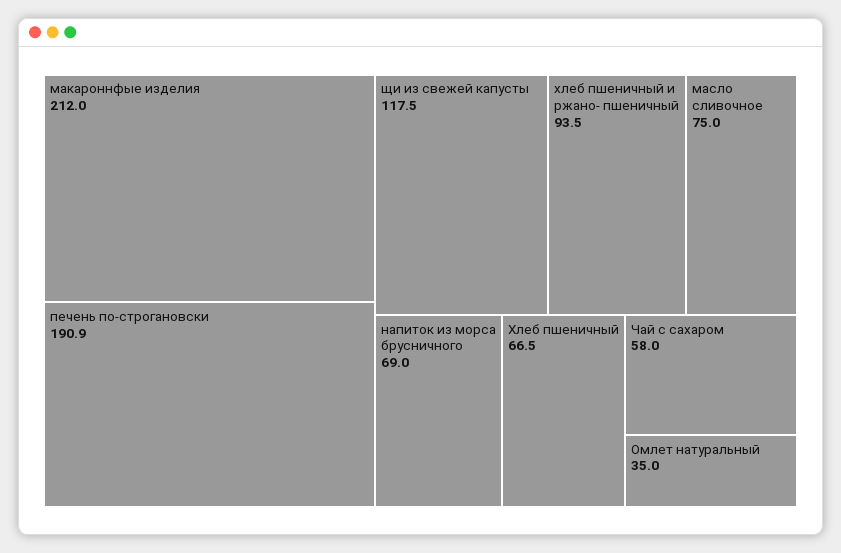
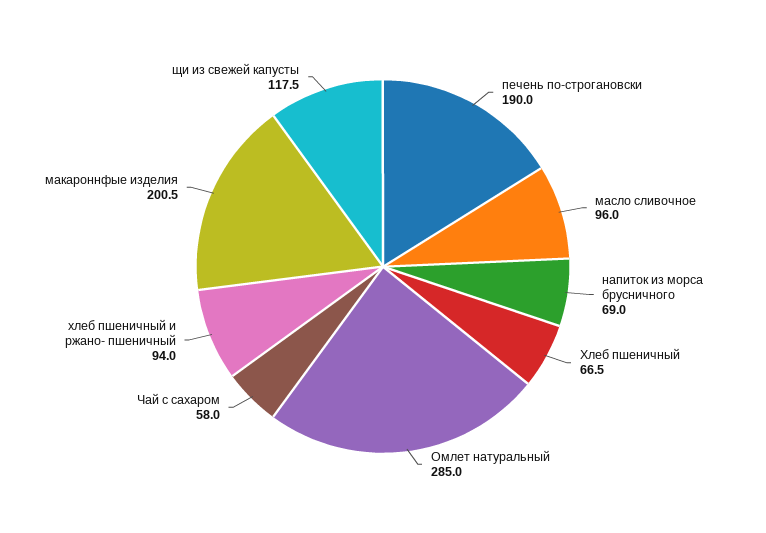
  {
-   "макароннфые изделия": 212,
+   "макароннфые изделия": 200.5,
-   "печень по-строгановски": 190.9,
+   "печень по-строгановски": 190,
    "щи из свежей капусты": 117.5,
-   "хлеб пшеничный и ржано- пшеничный": 93.5,
+   "хлеб пшеничный и ржано- пшеничный": 94,
-   "масло сливочное": 75,
+   "масло сливочное": 96,
    "напиток из морса брусничного": 69,
    "Хлеб пшеничный": 66.5,
    "Чай с сахаром": 58,
-   "Омлет натуральный": 35
+   "Омлет натуральный": 285
  }

